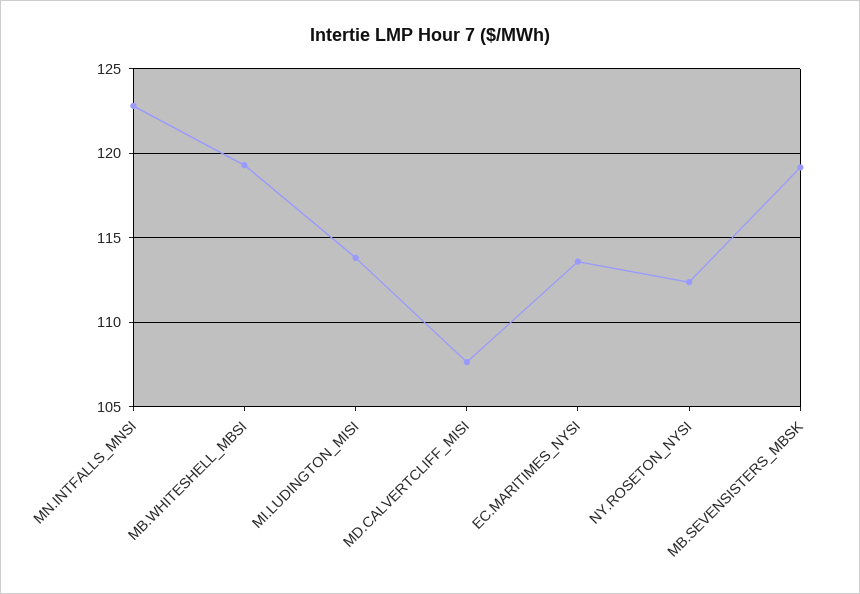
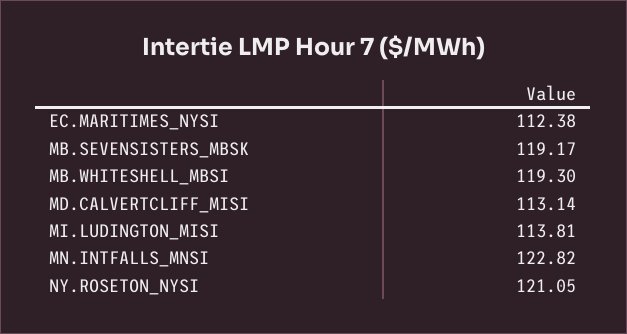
  {
    "MN.INTFALLS_MNSI": 122.82,
    "MB.WHITESHELL_MBSI": 119.3,
    "MI.LUDINGTON_MISI": 113.81,
-   "MD.CALVERTCLIFF_MISI": 107.5,
+   "MD.CALVERTCLIFF_MISI": 113.14,
-   "EC.MARITIMES_NYSI": 113.5,
+   "EC.MARITIMES_NYSI": 112.38,
-   "NY.ROSETON_NYSI": 112.5,
+   "NY.ROSETON_NYSI": 121.05,
    "MB.SEVENSISTERS_MBSK": 119.17
  }

